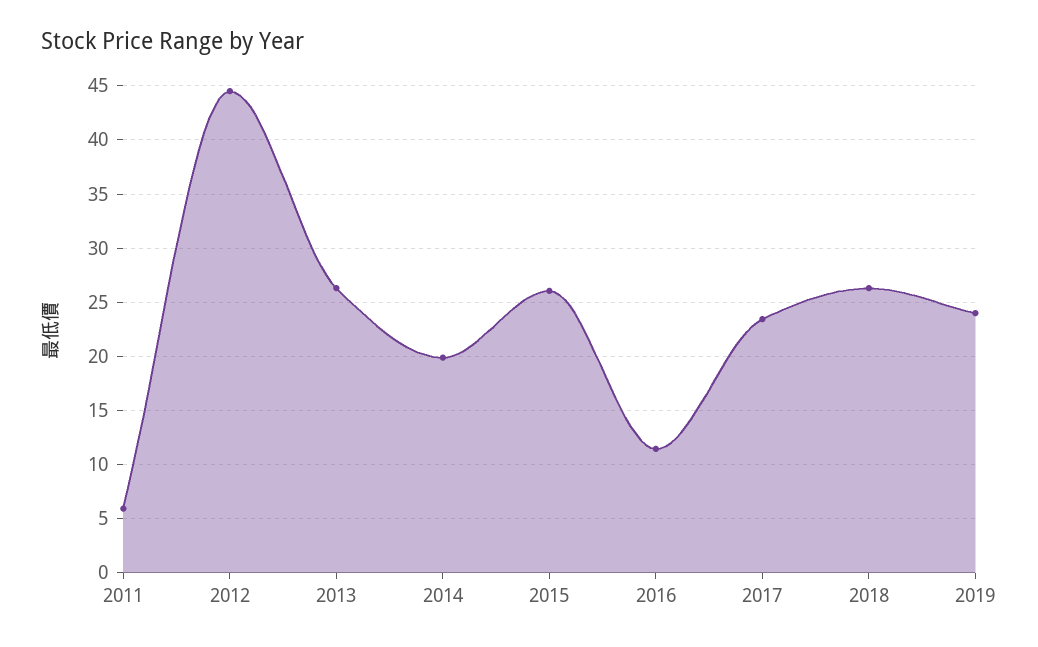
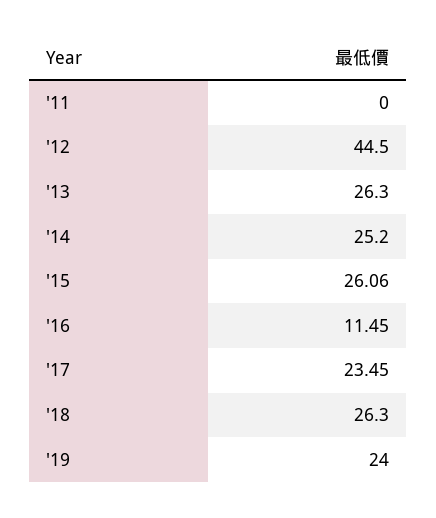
  {
-   "2011": 6,
+   "2011": 0,
    "2012": 44.5,
    "2013": 26.3,
-   "2014": 20,
+   "2014": 25.2,
    "2015": 26.06,
    "2016": 11.45,
    "2017": 23.45,
    "2018": 26.3,
    "2019": 24
  }

